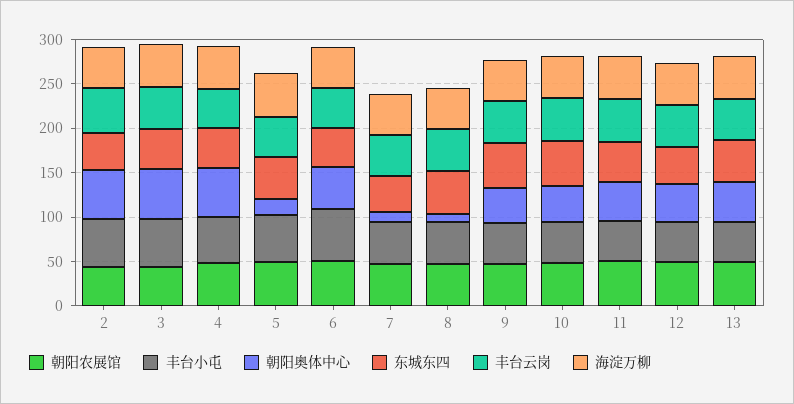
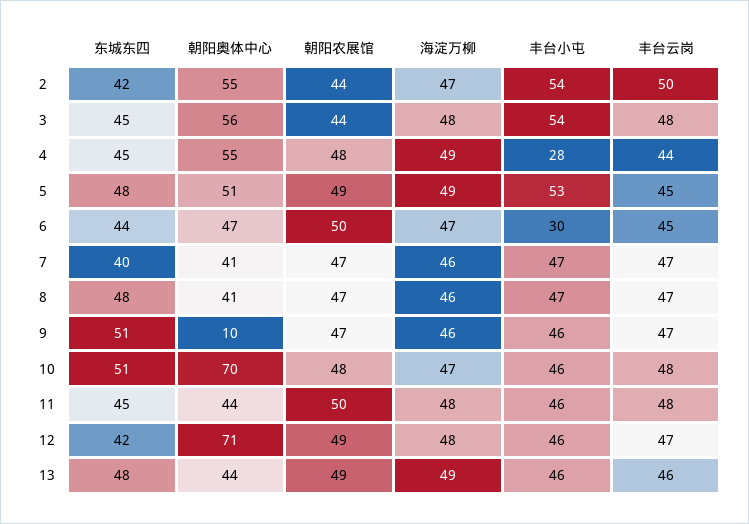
  {
    "朝阳农展馆": {
      "2": 44,
      "3": 44,
      "4": 48,
      "5": 49,
      "6": 50,
      "7": 47,
      "8": 47,
      "9": 47,
      "10": 48,
      "11": 50,
      "12": 49,
      "13": 49
    },
    "丰台小屯": {
      "2": 54,
      "3": 54,
-     "4": 50,
+     "4": 28,
      "5": 53,
-     "6": 60,
+     "6": 30,
      "7": 47,
      "8": 47,
      "9": 46,
      "10": 46,
      "11": 46,
      "12": 46,
      "13": 46
    },
    "朝阳奥体中心": {
      "2": 55,
      "3": 56,
      "4": 55,
-     "5": 20,
+     "5": 51,
      "6": 47,
-     "7": 10,
+     "7": 41,
-     "8": 10,
+     "8": 41,
-     "9": 40,
+     "9": 10,
-     "10": 40,
+     "10": 70,
      "11": 44,
-     "12": 40,
+     "12": 71,
      "13": 44
    },
    "东城东四": {
      "2": 42,
      "3": 45,
      "4": 45,
      "5": 48,
      "6": 44,
      "7": 40,
      "8": 48,
      "9": 51,
      "10": 51,
      "11": 45,
      "12": 42,
      "13": 48
    },
    "丰台云岗": {
      "2": 50,
      "3": 48,
      "4": 44,
      "5": 45,
      "6": 45,
      "7": 47,
      "8": 47,
      "9": 47,
      "10": 48,
      "11": 48,
      "12": 47,
      "13": 46
    },
    "海淀万柳": {
      "2": 47,
      "3": 48,
      "4": 49,
      "5": 49,
      "6": 47,
      "7": 46,
      "8": 46,
      "9": 46,
      "10": 47,
      "11": 48,
      "12": 48,
      "13": 49
    }
  }

